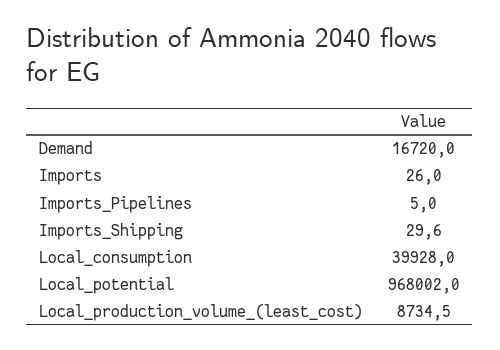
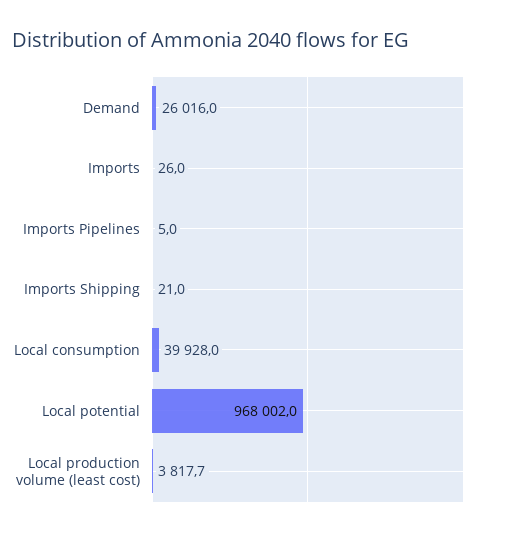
  {
-   "Demand": 16720,
+   "Demand": 26016,
    "Imports": 26,
    "Imports_Pipelines": 5,
-   "Imports_Shipping": 29.6,
+   "Imports_Shipping": 21,
    "Local_consumption": 39928,
    "Local_potential": 968002,
-   "Local_production_volume_(least_cost)": 8734.5
+   "Local_production_volume_(least_cost)": 3817.7
  }

